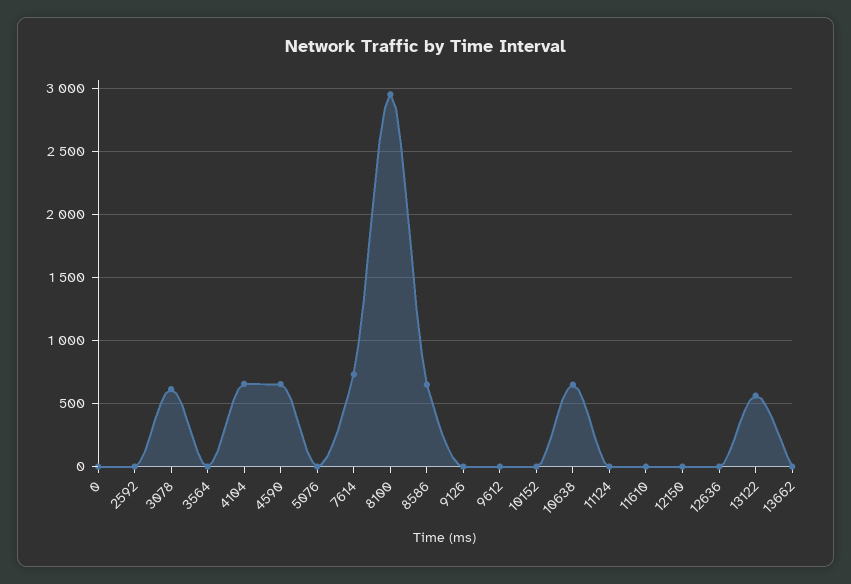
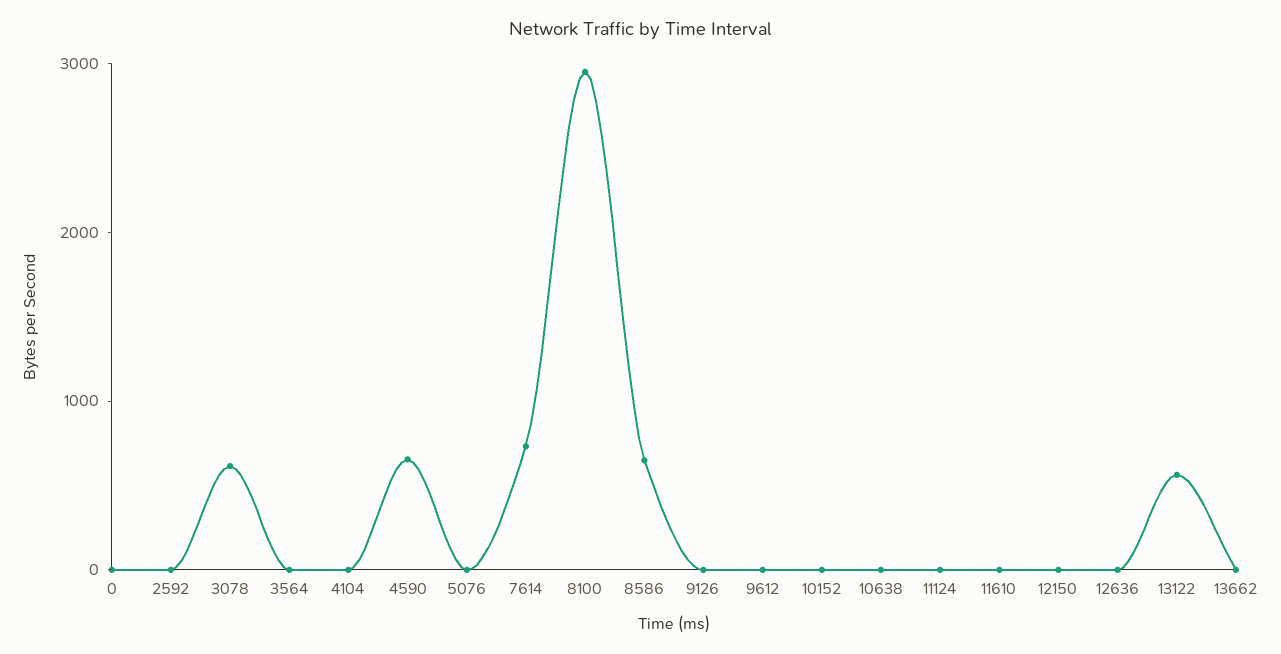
  {
    "0": 0,
    "2592": 0,
    "3078": 600,
    "3564": 0,
-   "4104": 650,
+   "4104": 0,
    "4590": 650,
    "5076": 0,
    "7614": 750,
    "8100": 2950,
    "8586": 650,
    "9126": 0,
    "9612": 0,
    "10152": 0,
-   "10638": 650,
+   "10638": 0,
    "11124": 0,
    "11610": 0,
    "12150": 0,
    "12636": 0,
    "13122": 550,
    "13662": 0
  }

